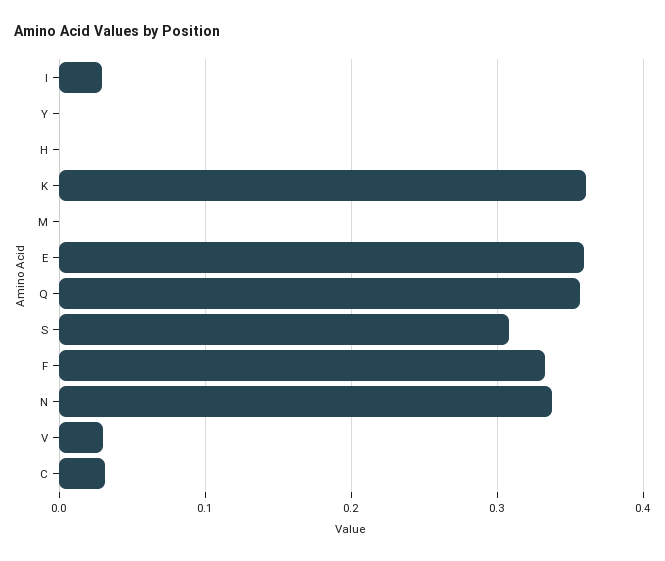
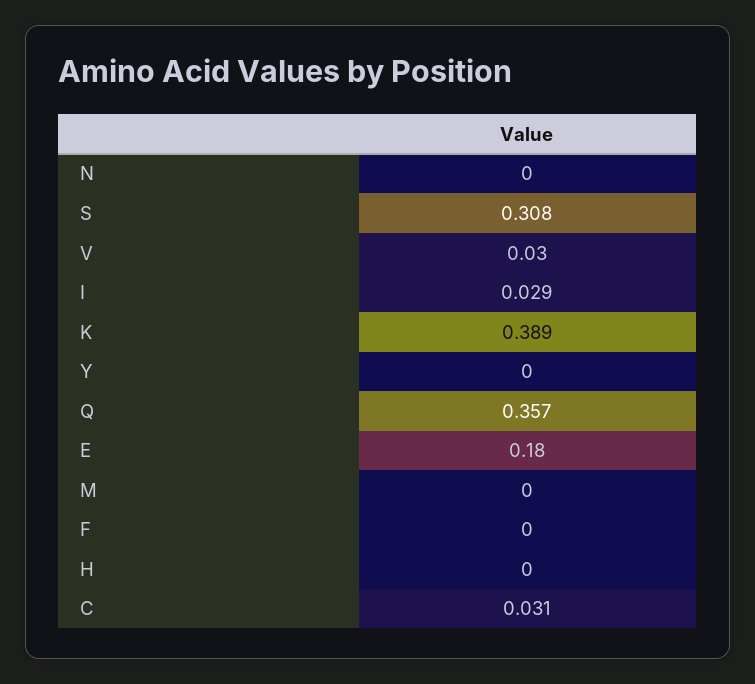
  {
    "I": 0.029,
    "Y": 0,
    "H": 0,
-   "K": 0.36,
+   "K": 0.389,
    "M": 0,
-   "E": 0.36,
+   "E": 0.18,
    "Q": 0.357,
    "S": 0.308,
-   "F": 0.33,
+   "F": 0,
-   "N": 0.34,
+   "N": 0,
    "V": 0.03,
    "C": 0.031
  }

